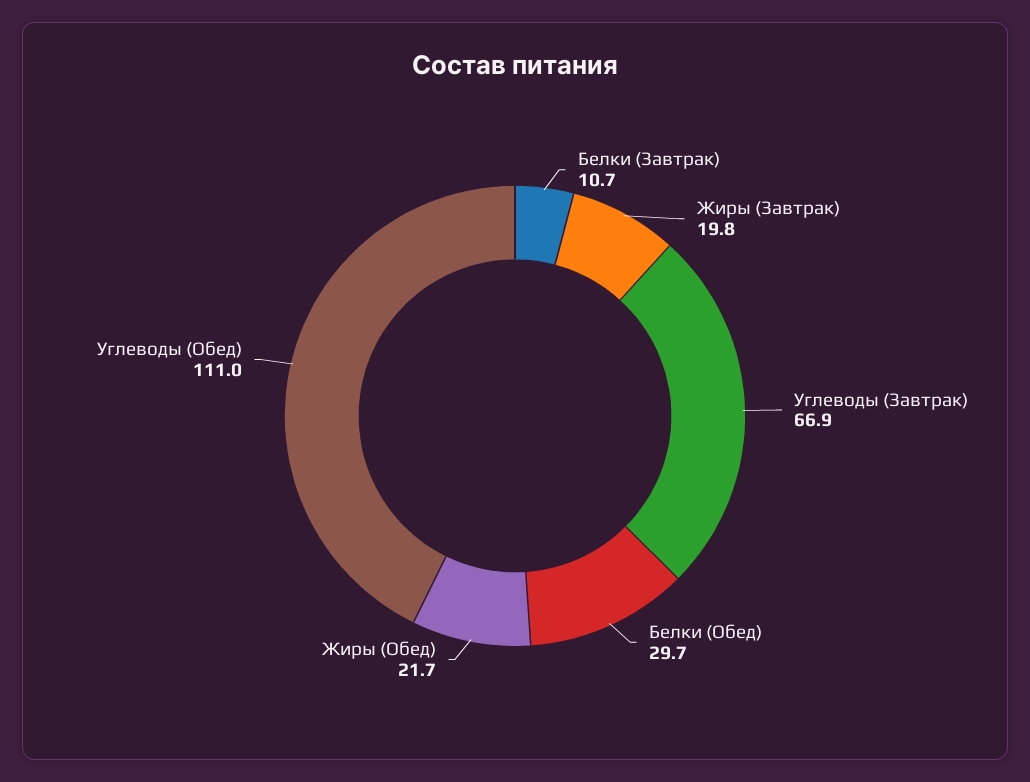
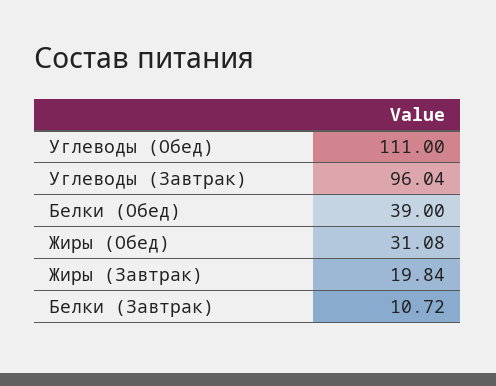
  {
    "Белки (Завтрак)": 10.72,
    "Жиры (Завтрак)": 19.84,
-   "Углеводы (Завтрак)": 66.9,
+   "Углеводы (Завтрак)": 96.04,
-   "Белки (Обед)": 29.7,
+   "Белки (Обед)": 39,
-   "Жиры (Обед)": 21.7,
+   "Жиры (Обед)": 31.08,
    "Углеводы (Обед)": 111
  }

